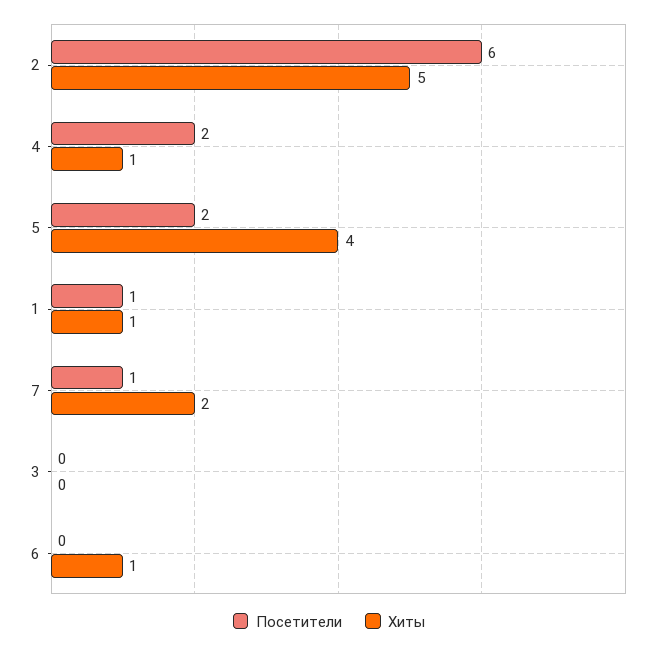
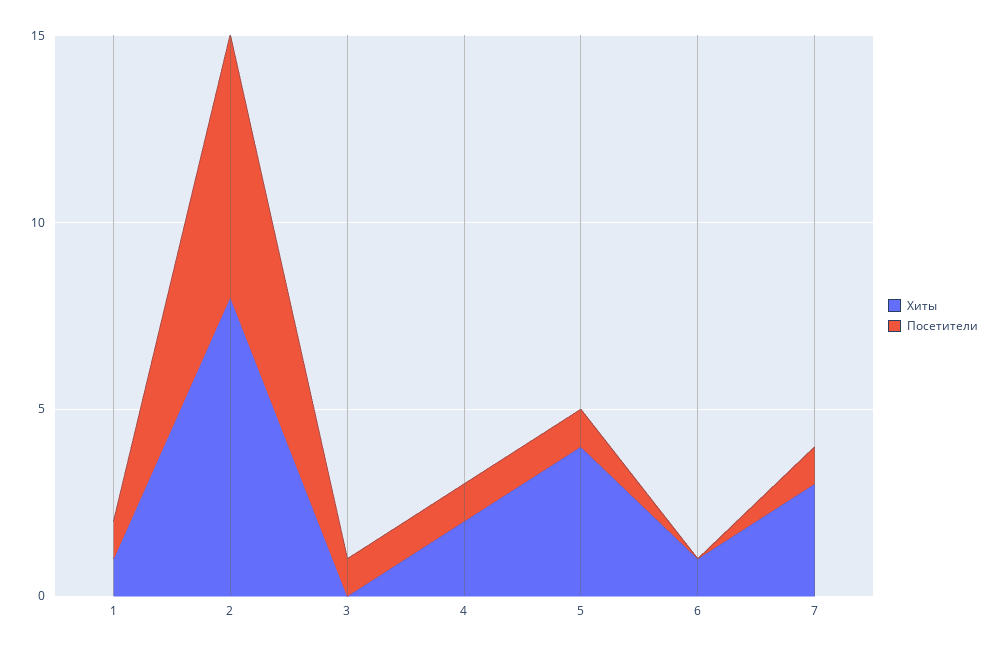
  {
    "Посетители": {
-     "2": 6,
+     "2": 7,
-     "4": 2,
+     "4": 1,
-     "5": 2,
+     "5": 1,
      "1": 1,
      "7": 1,
-     "3": 0,
+     "3": 1,
      "6": 0
    },
    "Хиты": {
-     "2": 5,
+     "2": 8,
-     "4": 1,
+     "4": 2,
      "5": 4,
      "1": 1,
-     "7": 2,
+     "7": 3,
      "3": 0,
      "6": 1
    }
  }

